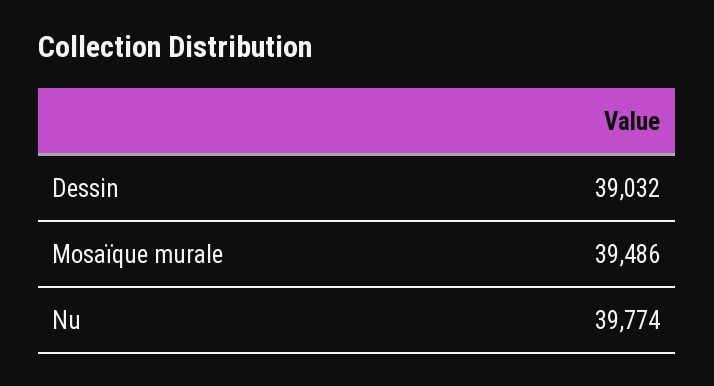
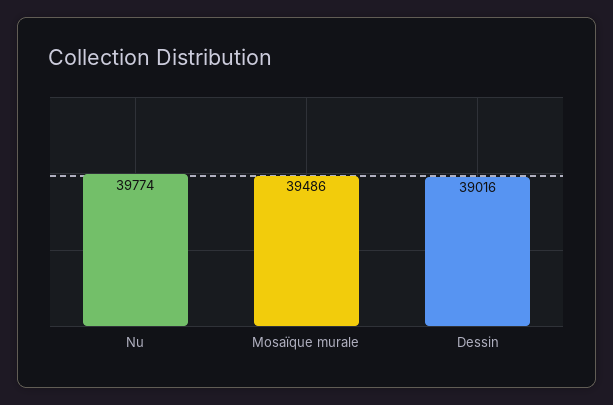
  {
-   "Dessin": 39032,
+   "Dessin": 39016,
    "Mosaïque murale": 39486,
    "Nu": 39774
  }

